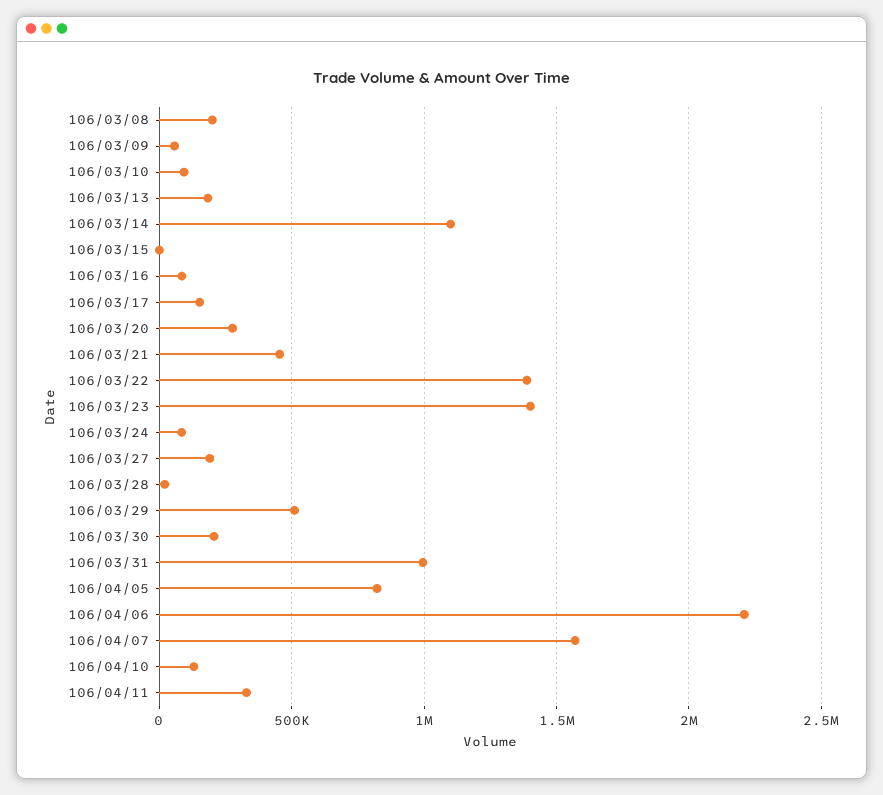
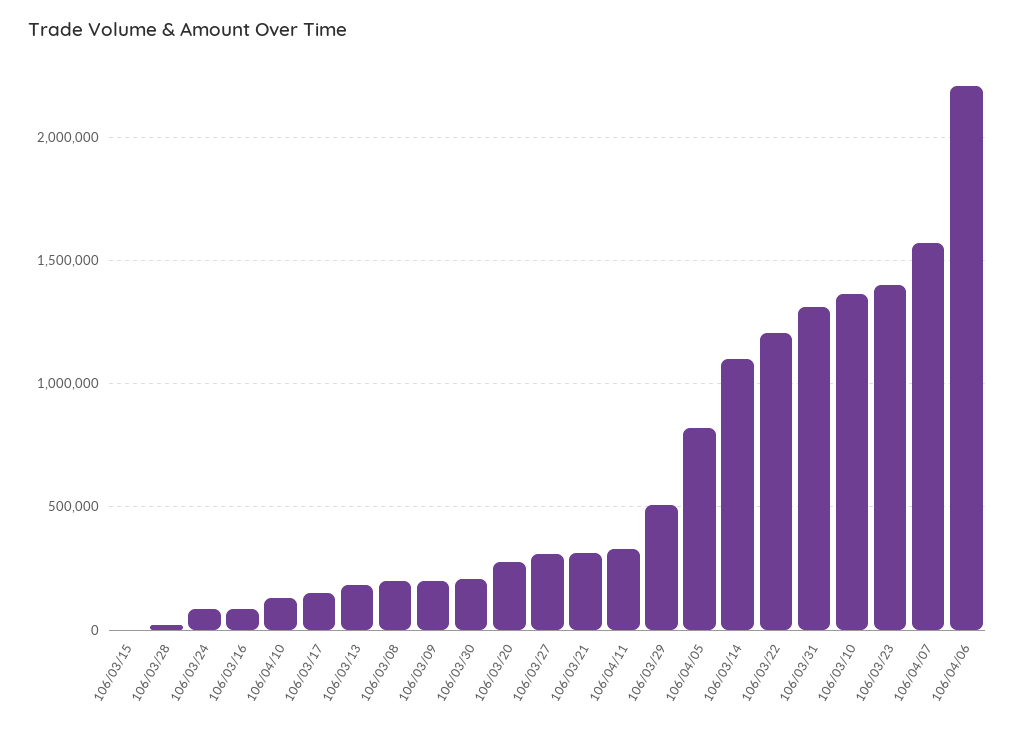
  {
    "106/03/08": 200000,
-   "106/03/09": 50000,
+   "106/03/09": 200000,
-   "106/03/10": 100000,
+   "106/03/10": 1350000,
    "106/03/13": 200000,
    "106/03/14": 1100000,
    "106/03/15": 0,
    "106/03/16": 100000,
    "106/03/17": 150000,
    "106/03/20": 300000,
-   "106/03/21": 450000,
+   "106/03/21": 300000,
-   "106/03/22": 1400000,
+   "106/03/22": 1200000,
    "106/03/23": 1400000,
    "106/03/24": 100000,
-   "106/03/27": 200000,
+   "106/03/27": 300000,
    "106/03/28": 0,
    "106/03/29": 500000,
    "106/03/30": 200000,
-   "106/03/31": 1000000,
+   "106/03/31": 1300000,
    "106/04/05": 800000,
    "106/04/06": 2200000,
    "106/04/07": 1550000,
    "106/04/10": 150000,
    "106/04/11": 350000
  }

